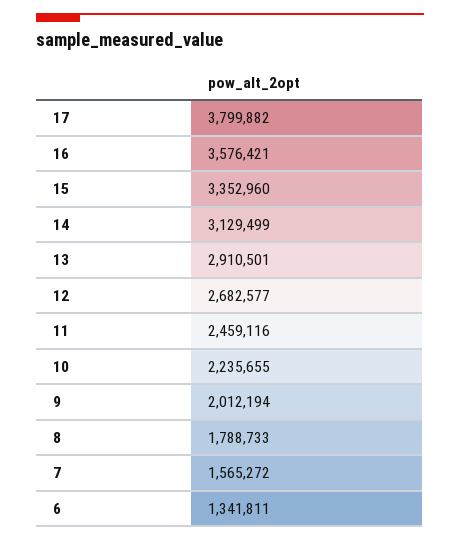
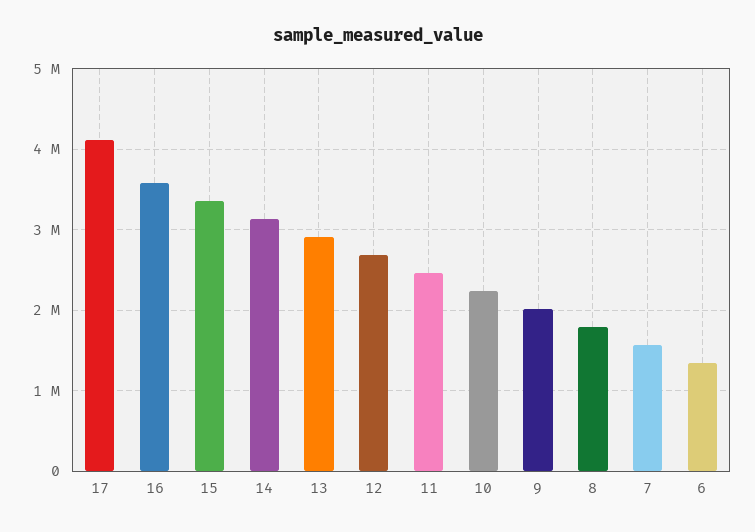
  {
-   "17": 3799882,
+   "17": 4100000,
    "16": 3576421,
    "15": 3352960,
    "14": 3129499,
    "13": 2910501,
    "12": 2682577,
    "11": 2459116,
    "10": 2235655,
    "9": 2012194,
    "8": 1788733,
    "7": 1565272,
    "6": 1341811
  }

